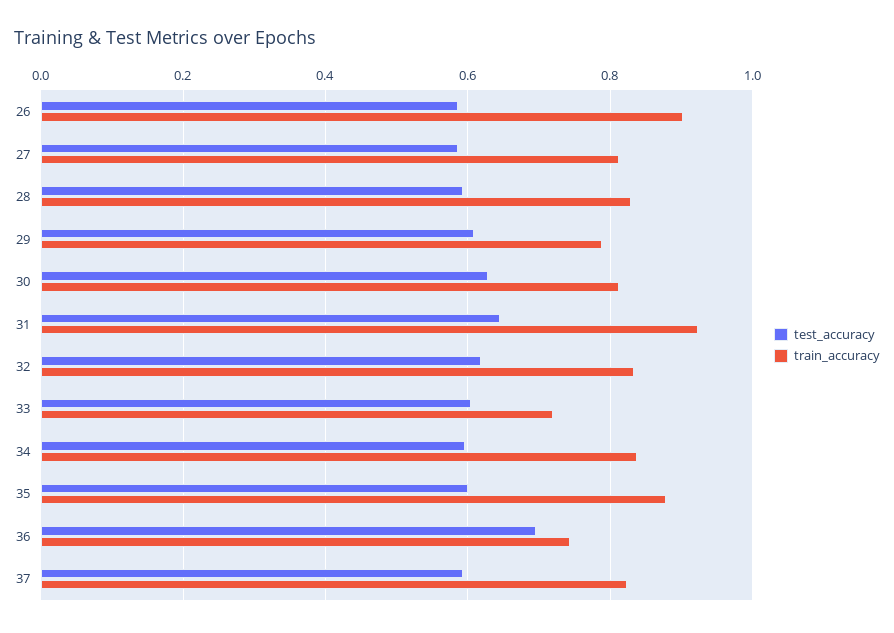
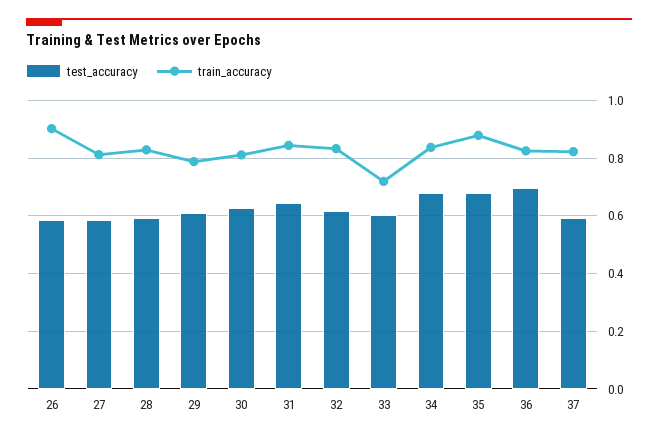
  {
    "test_accuracy": {
      "26": 0.58,
      "27": 0.58,
      "28": 0.6,
      "29": 0.6,
      "30": 0.62,
      "31": 0.64,
      "32": 0.62,
      "33": 0.6,
-     "34": 0.6,
+     "34": 0.675,
-     "35": 0.6,
+     "35": 0.675,
      "36": 0.7,
      "37": 0.6
    },
    "train_accuracy": {
      "26": 0.9,
      "27": 0.82,
      "28": 0.82,
      "29": 0.78,
      "30": 0.82,
-     "31": 0.92,
+     "31": 0.85,
      "32": 0.84,
      "33": 0.72,
      "34": 0.84,
      "35": 0.88,
-     "36": 0.74,
+     "36": 0.825,
      "37": 0.82
    }
  }

